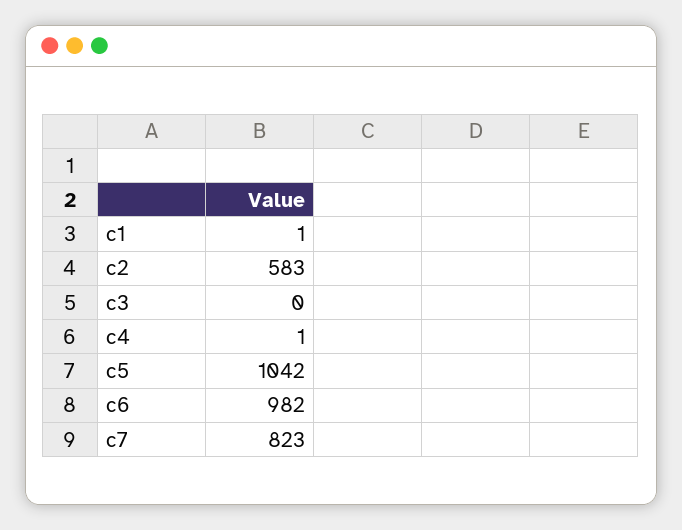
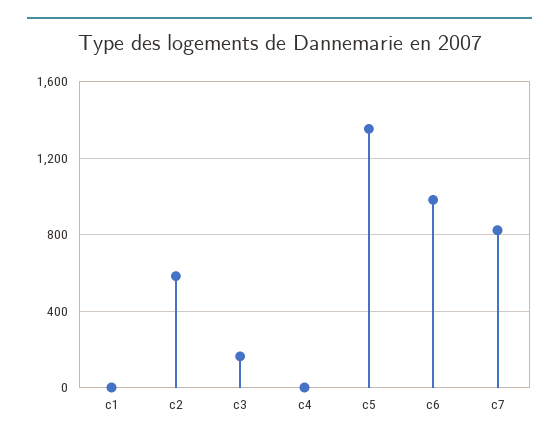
  {
    "c1": 1,
    "c2": 583,
-   "c3": 0,
+   "c3": 150,
    "c4": 1,
-   "c5": 1042,
+   "c5": 1350,
    "c6": 982,
    "c7": 823
  }

